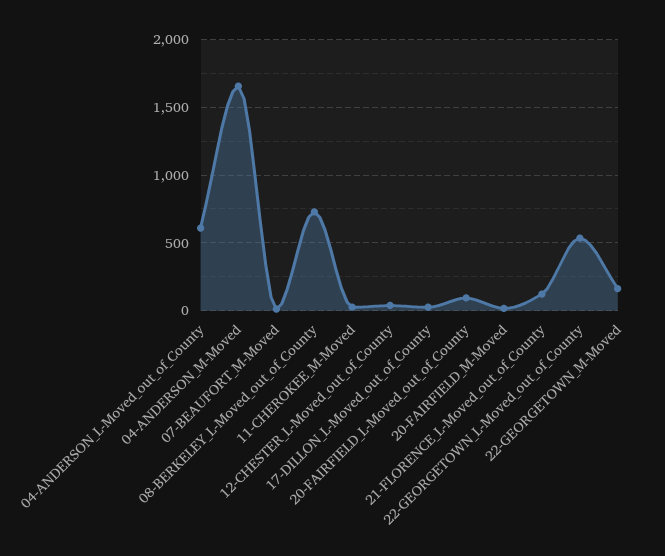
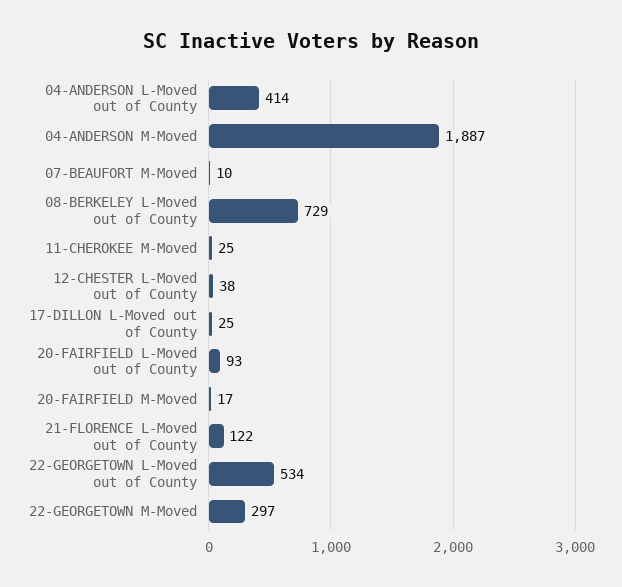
  {
-   "04-ANDERSON_L-Moved_out_of_County": 600,
+   "04-ANDERSON_L-Moved_out_of_County": 414,
-   "04-ANDERSON_M-Moved": 1650,
+   "04-ANDERSON_M-Moved": 1887,
    "07-BEAUFORT_M-Moved": 10,
    "08-BERKELEY_L-Moved_out_of_County": 729,
    "11-CHEROKEE_M-Moved": 25,
    "12-CHESTER_L-Moved_out_of_County": 38,
    "17-DILLON_L-Moved_out_of_County": 25,
    "20-FAIRFIELD_L-Moved_out_of_County": 93,
    "20-FAIRFIELD_M-Moved": 17,
    "21-FLORENCE_L-Moved_out_of_County": 122,
    "22-GEORGETOWN_L-Moved_out_of_County": 534,
-   "22-GEORGETOWN_M-Moved": 150
+   "22-GEORGETOWN_M-Moved": 297
  }

